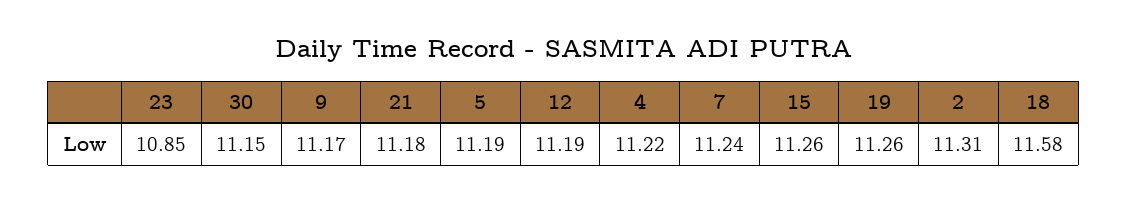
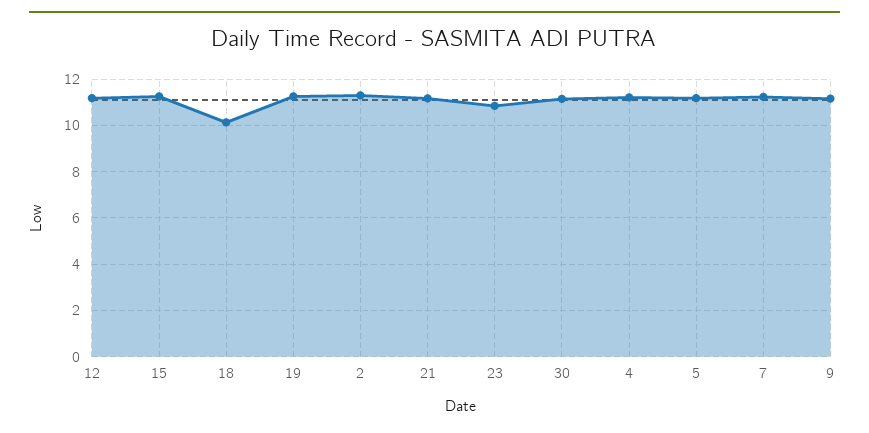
  {
    "23": 10.85,
    "30": 11.15,
    "9": 11.17,
    "21": 11.18,
    "5": 11.19,
    "12": 11.19,
    "4": 11.22,
    "7": 11.24,
    "15": 11.26,
    "19": 11.26,
    "2": 11.31,
-   "18": 11.58
+   "18": 10
  }

